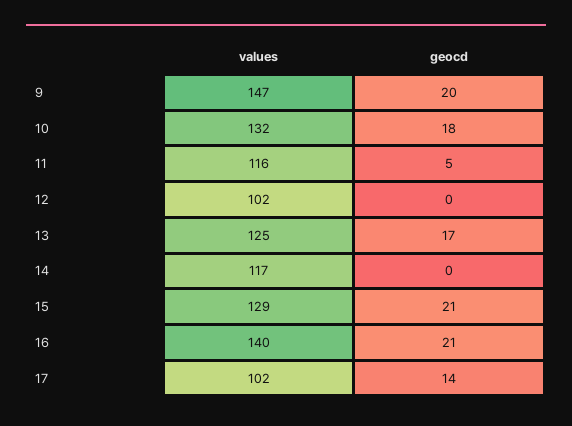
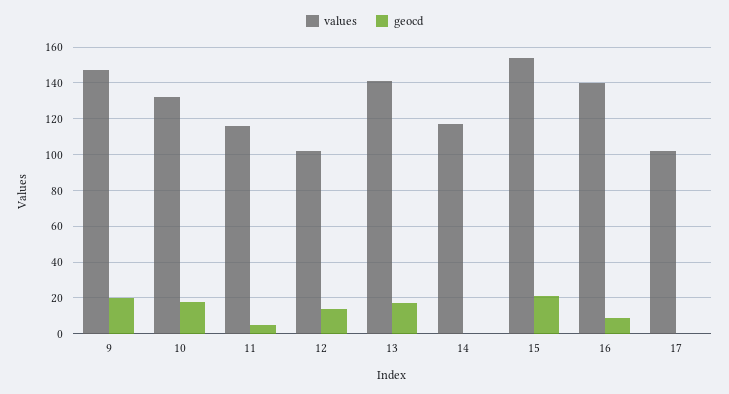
  {
    "values": {
      "9": 147,
      "10": 132,
      "11": 116,
      "12": 102,
-     "13": 125,
+     "13": 140,
      "14": 117,
-     "15": 129,
+     "15": 155,
      "16": 140,
      "17": 102
    },
    "geocd": {
      "9": 20,
      "10": 18,
      "11": 5,
-     "12": 0,
+     "12": 15,
      "13": 17,
      "14": 0,
      "15": 21,
-     "16": 21,
+     "16": 10,
-     "17": 14
+     "17": 0
    }
  }

